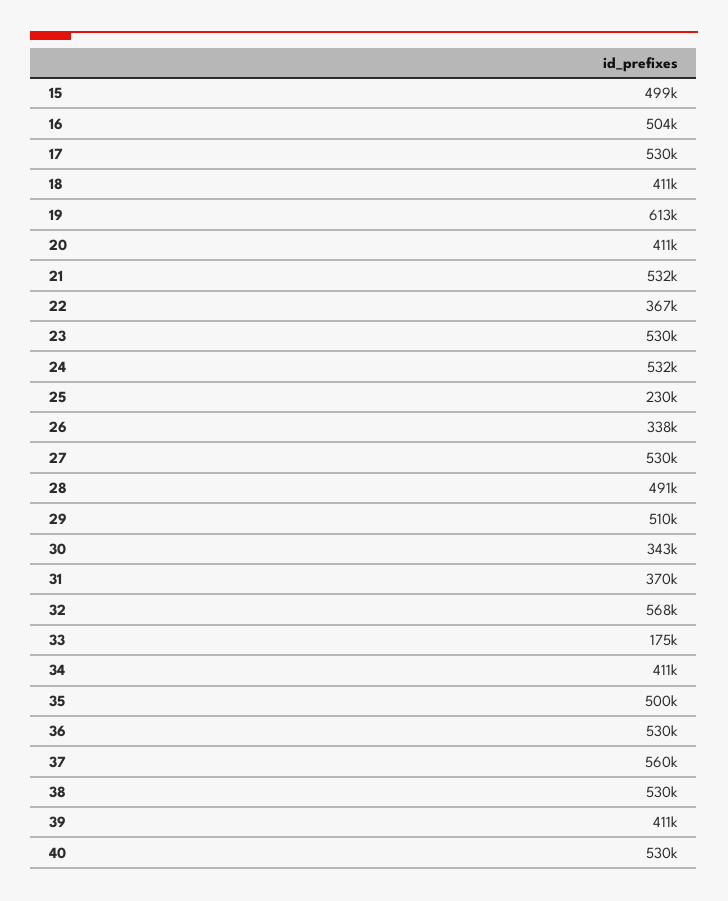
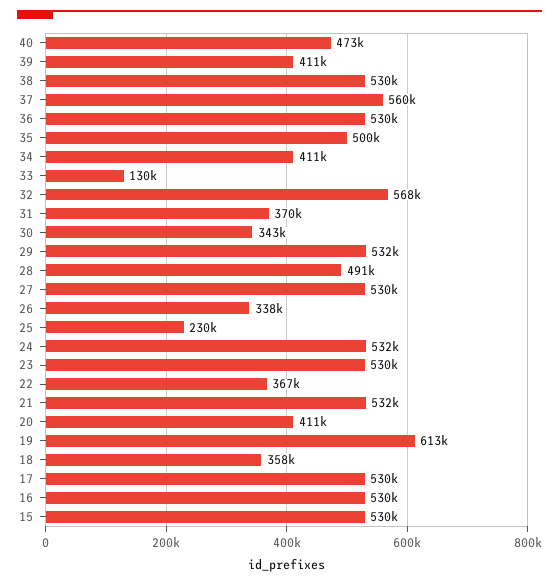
  {
-   "15": 499000,
+   "15": 530000,
-   "16": 504000,
+   "16": 530000,
    "17": 530000,
-   "18": 411000,
+   "18": 358000,
    "19": 613000,
    "20": 411000,
    "21": 532000,
    "22": 367000,
    "23": 530000,
    "24": 532000,
    "25": 230000,
    "26": 338000,
    "27": 530000,
    "28": 491000,
-   "29": 510000,
+   "29": 532000,
    "30": 343000,
    "31": 370000,
    "32": 568000,
-   "33": 175000,
+   "33": 130000,
    "34": 411000,
    "35": 500000,
    "36": 530000,
    "37": 560000,
    "38": 530000,
    "39": 411000,
-   "40": 530000
+   "40": 473000
  }

